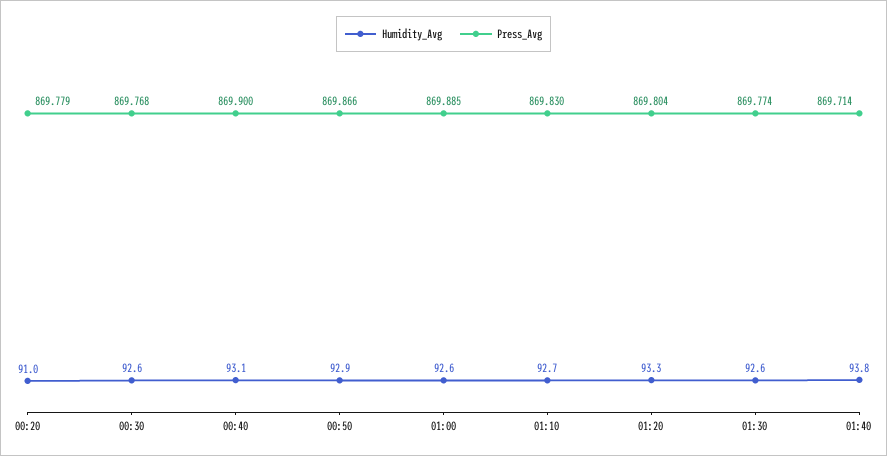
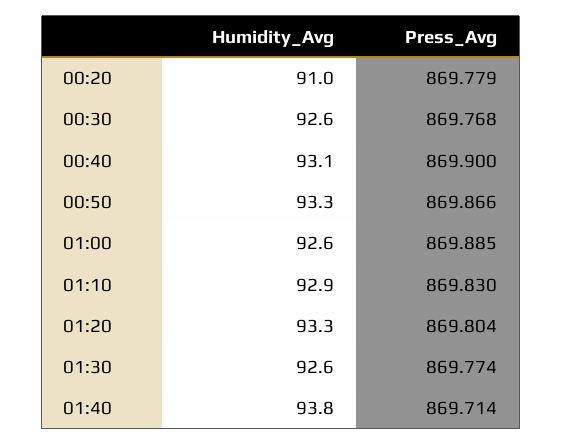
  {
    "Humidity_Avg": {
      "00:20": 91,
      "00:30": 92.6,
      "00:40": 93.1,
-     "00:50": 92.9,
+     "00:50": 93.3,
      "01:00": 92.6,
-     "01:10": 92.7,
+     "01:10": 92.9,
      "01:20": 93.3,
      "01:30": 92.6,
      "01:40": 93.8
    },
    "Press_Avg": {
      "00:20": 869.779,
      "00:30": 869.768,
      "00:40": 869.9,
      "00:50": 869.866,
      "01:00": 869.885,
      "01:10": 869.83,
      "01:20": 869.804,
      "01:30": 869.774,
      "01:40": 869.714
    }
  }

